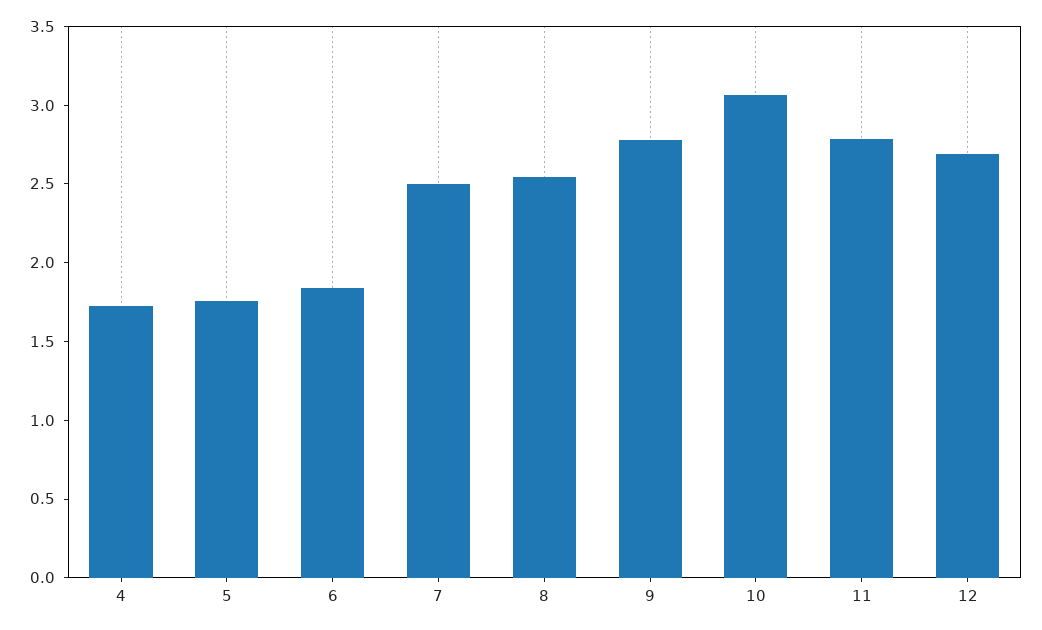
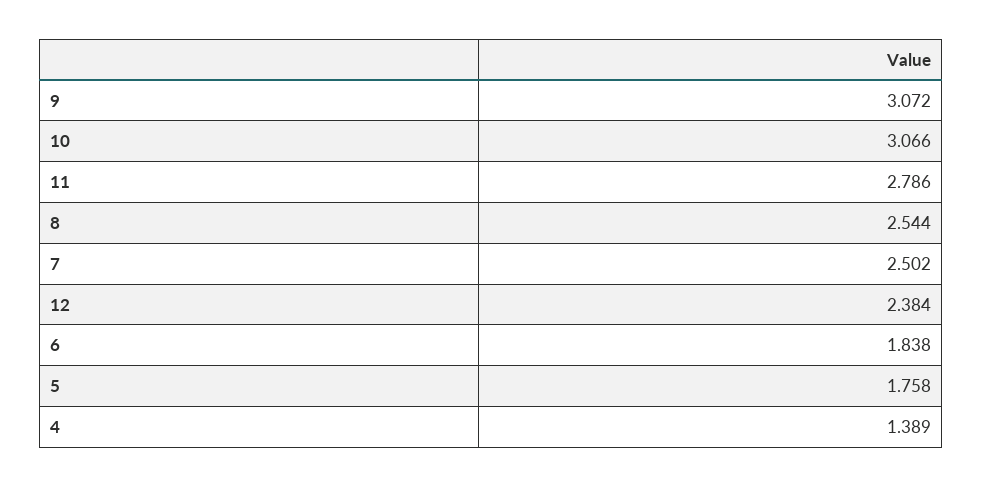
  {
-   "4": 1.7,
+   "4": 1.389,
    "5": 1.758,
    "6": 1.838,
    "7": 2.502,
    "8": 2.544,
-   "9": 2.8,
+   "9": 3.072,
    "10": 3.066,
    "11": 2.786,
-   "12": 2.7
+   "12": 2.384
  }

